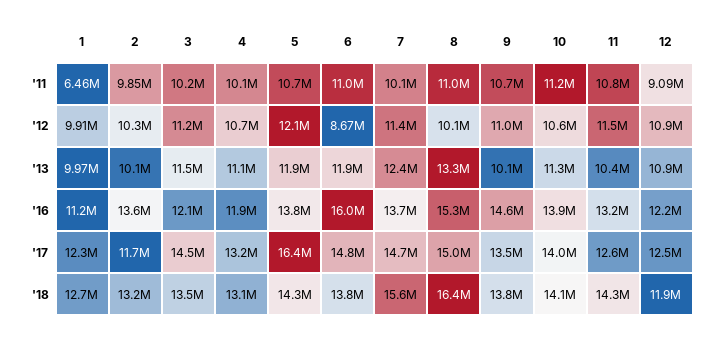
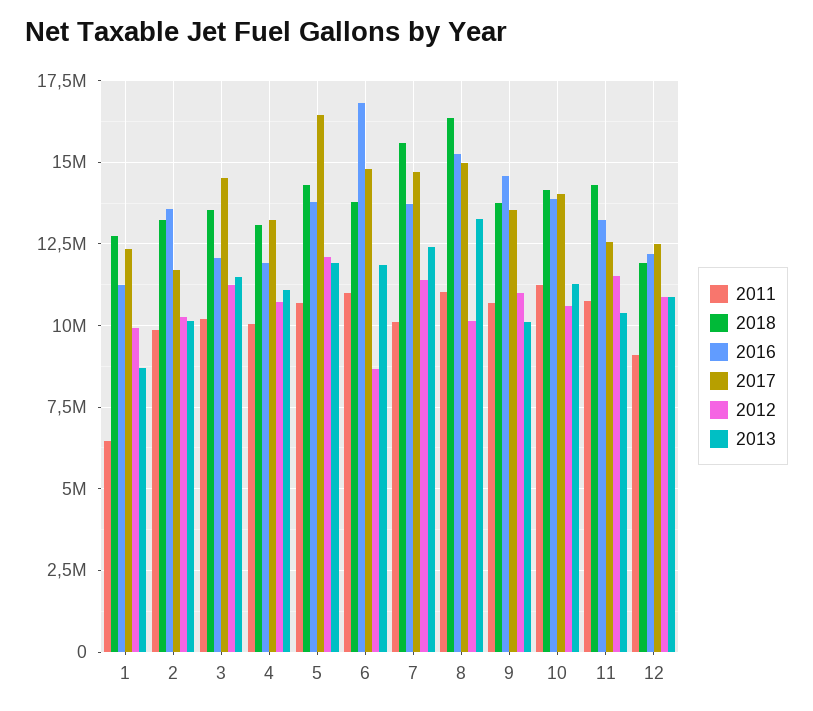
  {
    "'11": {
      "1": 6460000,
      "2": 9850000,
      "3": 10200000,
      "4": 10100000,
      "5": 10700000,
      "6": 11000000,
      "7": 10100000,
      "8": 11000000,
      "9": 10700000,
      "10": 11200000,
      "11": 10800000,
      "12": 9090000
    },
    "'12": {
      "1": 9910000,
      "2": 10300000,
      "3": 11200000,
      "4": 10700000,
      "5": 12100000,
      "6": 8670000,
      "7": 11400000,
      "8": 10100000,
      "9": 11000000,
      "10": 10600000,
      "11": 11500000,
      "12": 10900000
    },
    "'13": {
-     "1": 9970000,
+     "1": 8750000,
      "2": 10100000,
      "3": 11500000,
      "4": 11100000,
      "5": 11900000,
      "6": 11900000,
      "7": 12400000,
      "8": 13300000,
      "9": 10100000,
      "10": 11300000,
      "11": 10400000,
      "12": 10900000
    },
    "'16": {
      "1": 11200000,
      "2": 13600000,
      "3": 12100000,
      "4": 11900000,
      "5": 13800000,
-     "6": 16000000,
+     "6": 16750000,
      "7": 13700000,
      "8": 15300000,
      "9": 14600000,
      "10": 13900000,
      "11": 13200000,
      "12": 12200000
    },
    "'17": {
      "1": 12300000,
      "2": 11700000,
      "3": 14500000,
      "4": 13200000,
      "5": 16400000,
      "6": 14800000,
      "7": 14700000,
      "8": 15000000,
      "9": 13500000,
      "10": 14000000,
      "11": 12600000,
      "12": 12500000
    },
    "'18": {
      "1": 12700000,
      "2": 13200000,
      "3": 13500000,
      "4": 13100000,
      "5": 14300000,
      "6": 13800000,
      "7": 15600000,
      "8": 16400000,
      "9": 13800000,
      "10": 14100000,
      "11": 14300000,
      "12": 11900000
    }
  }

